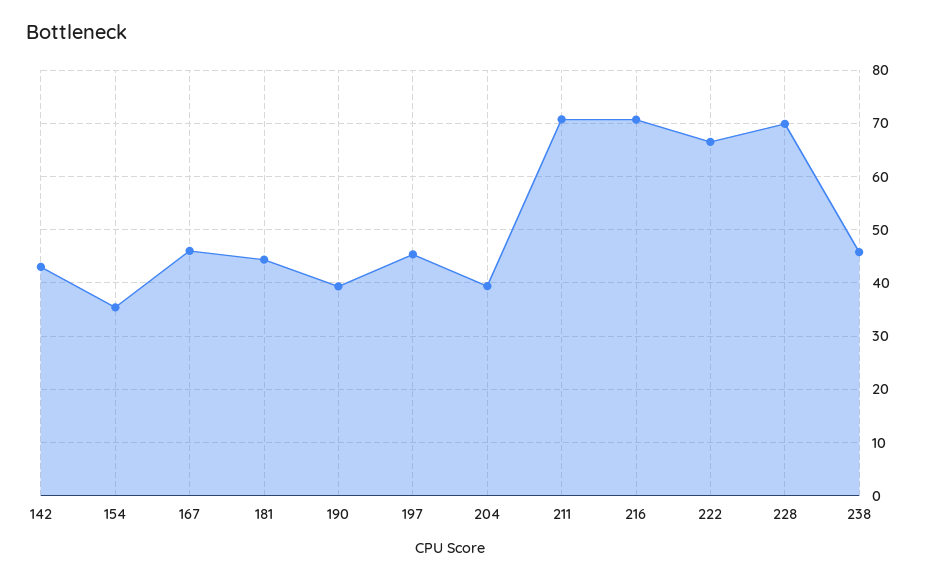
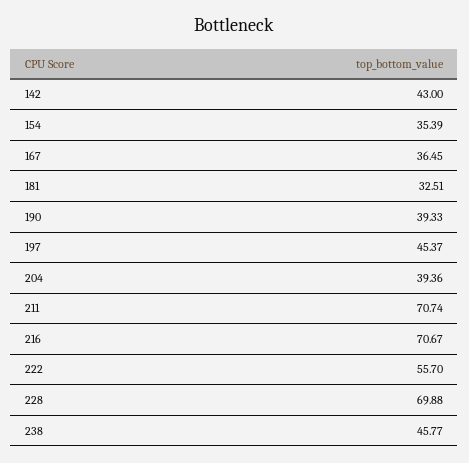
  {
    "142": 43,
    "154": 35.39,
-   "167": 46,
+   "167": 36.45,
-   "181": 44,
+   "181": 32.51,
    "190": 39.33,
    "197": 45.37,
    "204": 39.36,
    "211": 70.74,
    "216": 70.67,
-   "222": 66,
+   "222": 55.7,
    "228": 69.88,
    "238": 45.77
  }

